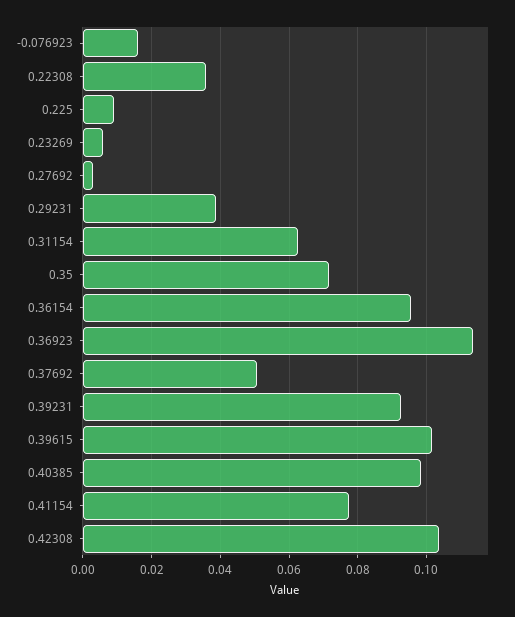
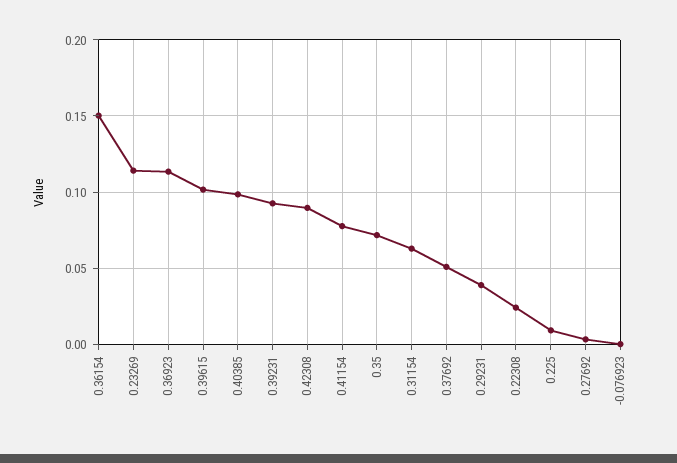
  {
-   "-0.076923": 0.016,
+   "-0.076923": 0,
-   "0.22308": 0.036,
+   "0.22308": 0.025,
    "0.225": 0.01,
-   "0.23269": 0.006,
+   "0.23269": 0.115,
    "0.27692": 0.004,
    "0.29231": 0.038,
    "0.31154": 0.062,
    "0.35": 0.072,
-   "0.36154": 0.096,
+   "0.36154": 0.15,
    "0.36923": 0.114,
    "0.37692": 0.05,
    "0.39231": 0.092,
    "0.39615": 0.102,
    "0.40385": 0.098,
    "0.41154": 0.078,
-   "0.42308": 0.104
+   "0.42308": 0.09
  }

